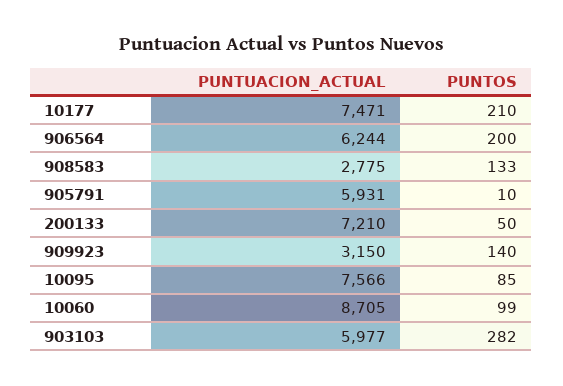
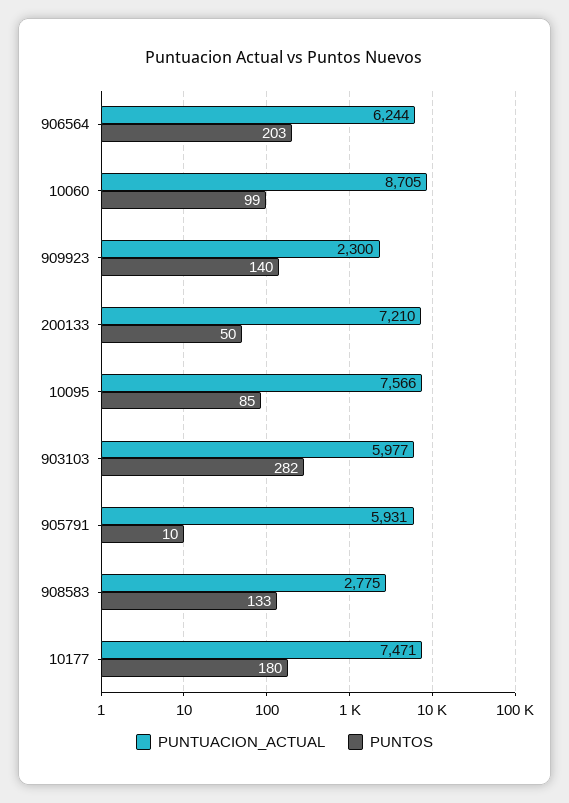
  {
    "PUNTUACION_ACTUAL": {
      "10177": 7471,
      "906564": 6244,
      "908583": 2775,
      "905791": 5931,
      "200133": 7210,
-     "909923": 3150,
+     "909923": 2300,
      "10095": 7566,
      "10060": 8705,
      "903103": 5977
    },
    "PUNTOS": {
-     "10177": 210,
+     "10177": 180,
-     "906564": 200,
+     "906564": 203,
      "908583": 133,
      "905791": 10,
      "200133": 50,
      "909923": 140,
      "10095": 85,
      "10060": 99,
      "903103": 282
    }
  }

